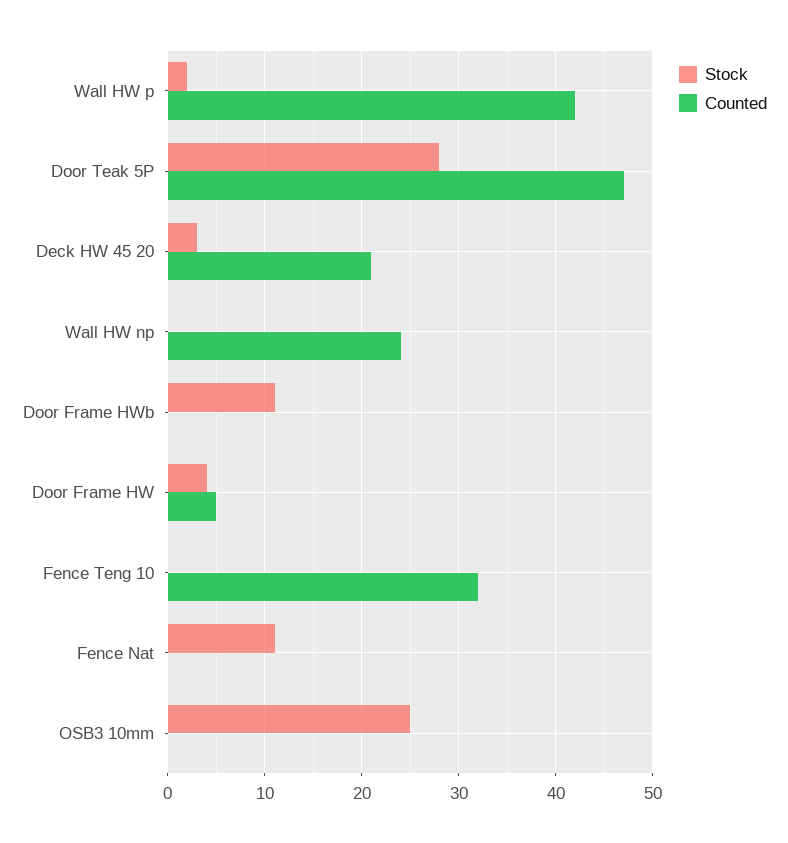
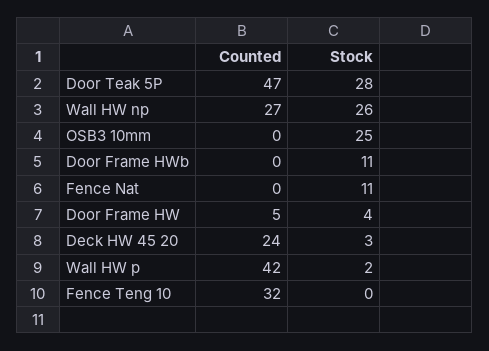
  {
    "Stock": {
      "Wall HW p": 2,
      "Door Teak 5P": 28,
      "Deck HW 45 20": 3,
-     "Wall HW np": 0,
+     "Wall HW np": 26,
      "Door Frame HWb": 11,
      "Door Frame HW": 4,
      "Fence Teng 10": 0,
      "Fence Nat": 11,
      "OSB3 10mm": 25
    },
    "Counted": {
      "Wall HW p": 42,
      "Door Teak 5P": 47,
-     "Deck HW 45 20": 21,
+     "Deck HW 45 20": 24,
-     "Wall HW np": 24,
+     "Wall HW np": 27,
      "Door Frame HWb": 0,
      "Door Frame HW": 5,
      "Fence Teng 10": 32,
      "Fence Nat": 0,
      "OSB3 10mm": 0
    }
  }

